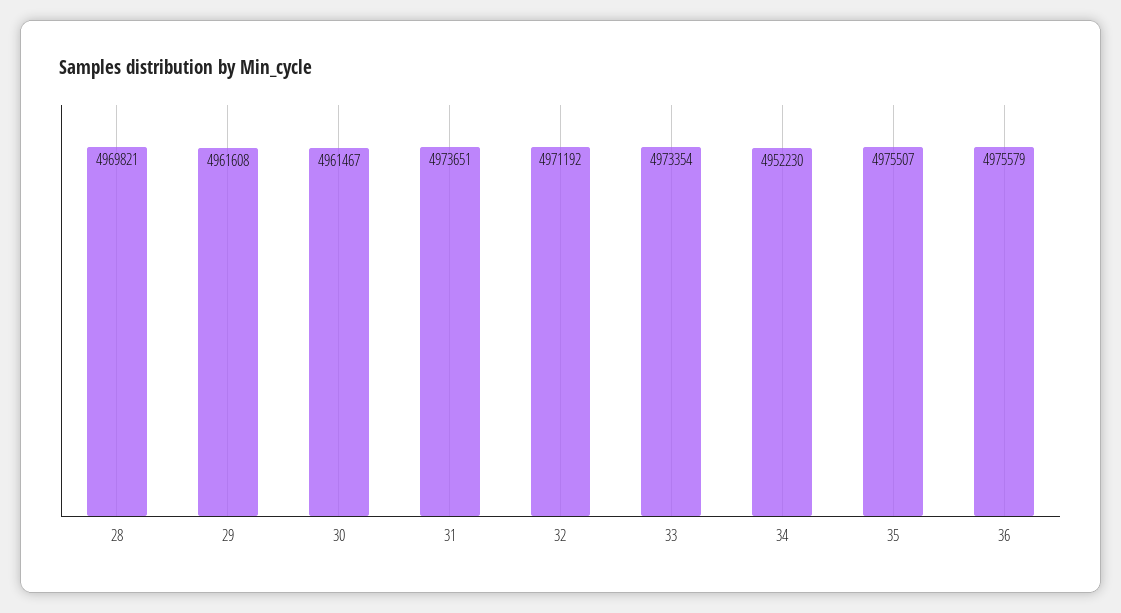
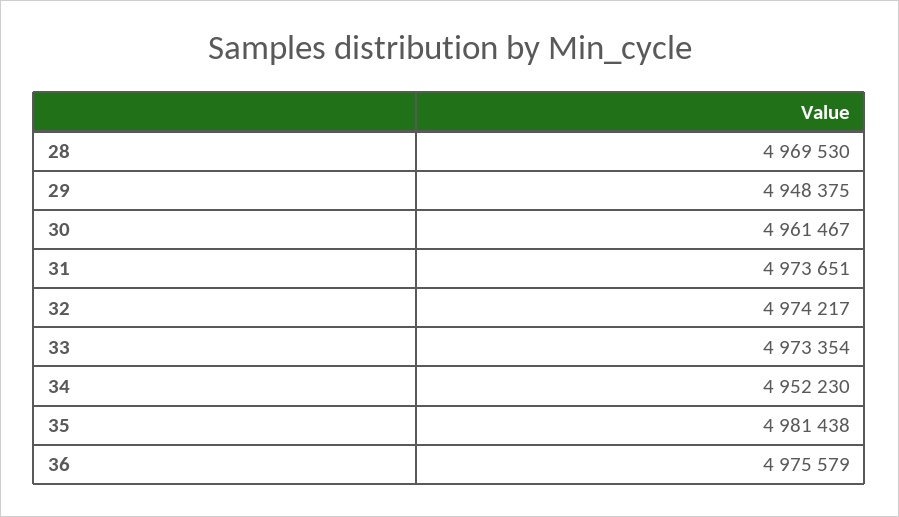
  {
-   "28": 4969821,
+   "28": 4969530,
-   "29": 4961608,
+   "29": 4948375,
    "30": 4961467,
    "31": 4973651,
-   "32": 4971192,
+   "32": 4974217,
    "33": 4973354,
    "34": 4952230,
-   "35": 4975507,
+   "35": 4981438,
    "36": 4975579
  }

